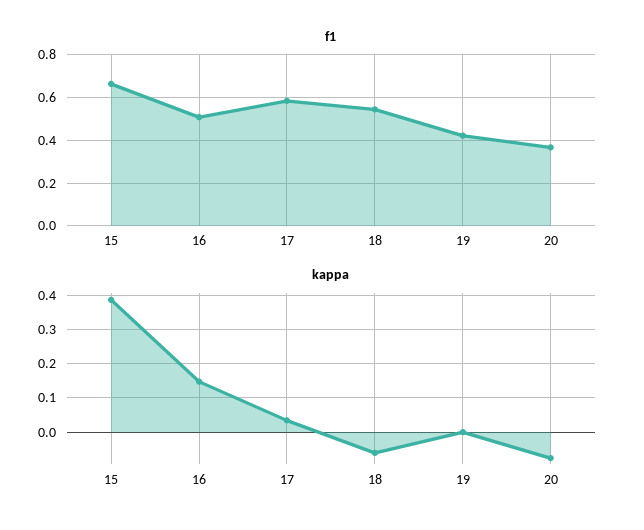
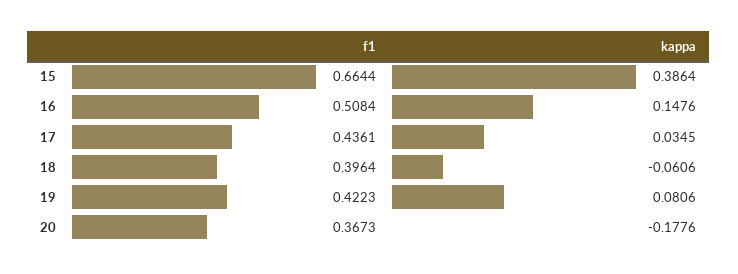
  {
    "f1": {
      "15": 0.6644,
      "16": 0.5084,
-     "17": 0.6,
+     "17": 0.4361,
-     "18": 0.55,
+     "18": 0.3964,
      "19": 0.4223,
      "20": 0.3673
    },
    "kappa": {
      "15": 0.3864,
      "16": 0.1476,
      "17": 0.0345,
      "18": -0.0606,
-     "19": 0,
+     "19": 0.0806,
-     "20": -0.08
+     "20": -0.1776
    }
  }

